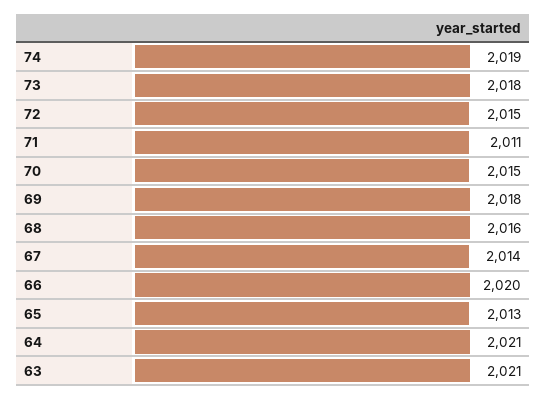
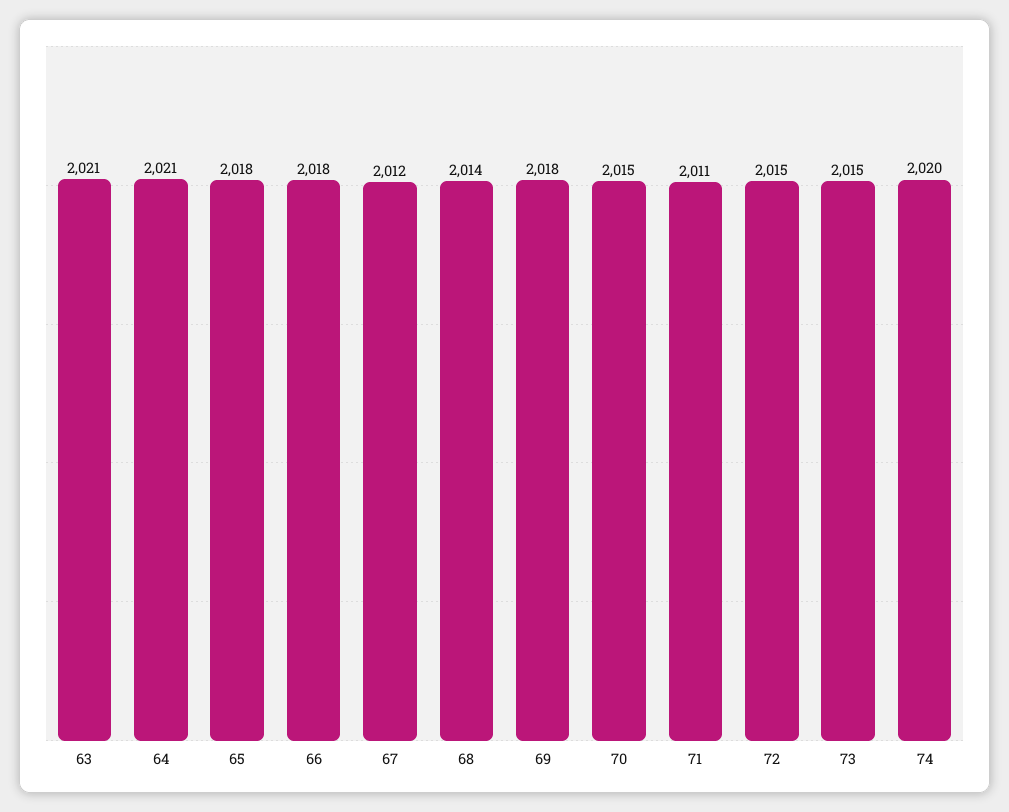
  {
-   "74": 2019,
+   "74": 2020,
-   "73": 2018,
+   "73": 2015,
    "72": 2015,
    "71": 2011,
    "70": 2015,
    "69": 2018,
-   "68": 2016,
+   "68": 2014,
-   "67": 2014,
+   "67": 2012,
-   "66": 2020,
+   "66": 2018,
-   "65": 2013,
+   "65": 2018,
    "64": 2021,
    "63": 2021
  }

